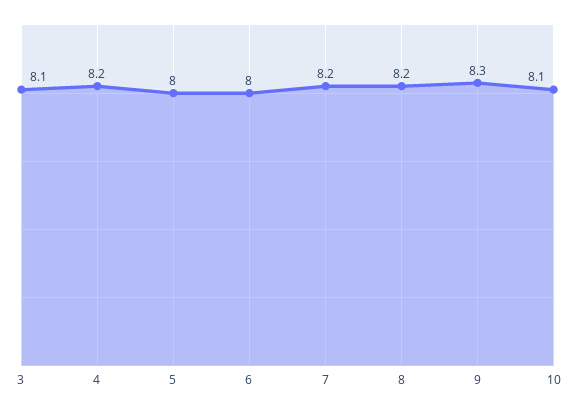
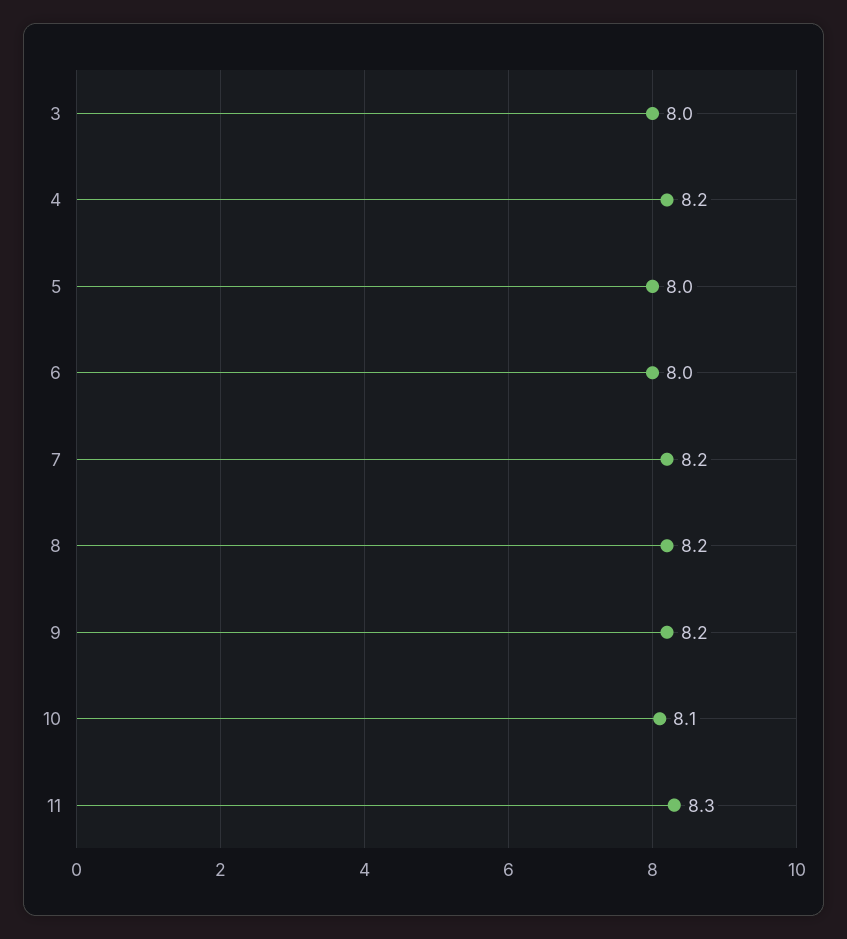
  {
-   "3": 8.1,
+   "3": 8,
    "4": 8.2,
    "5": 8,
    "6": 8,
    "7": 8.2,
    "8": 8.2,
-   "9": 8.3,
+   "9": 8.2,
-   "10": 8.1
+   "10": 8.1,
+   "11": 8.3
  }

